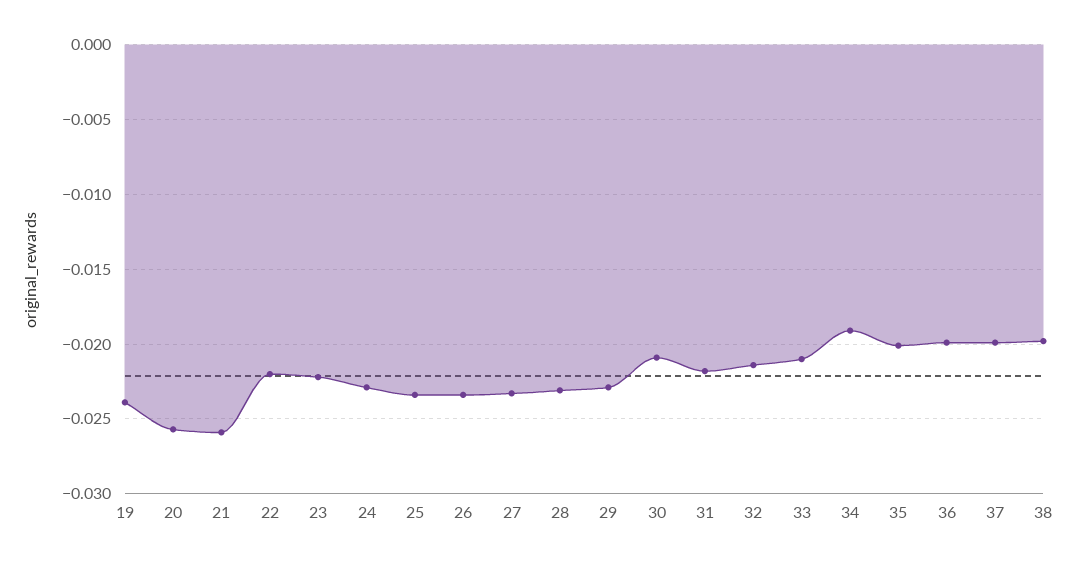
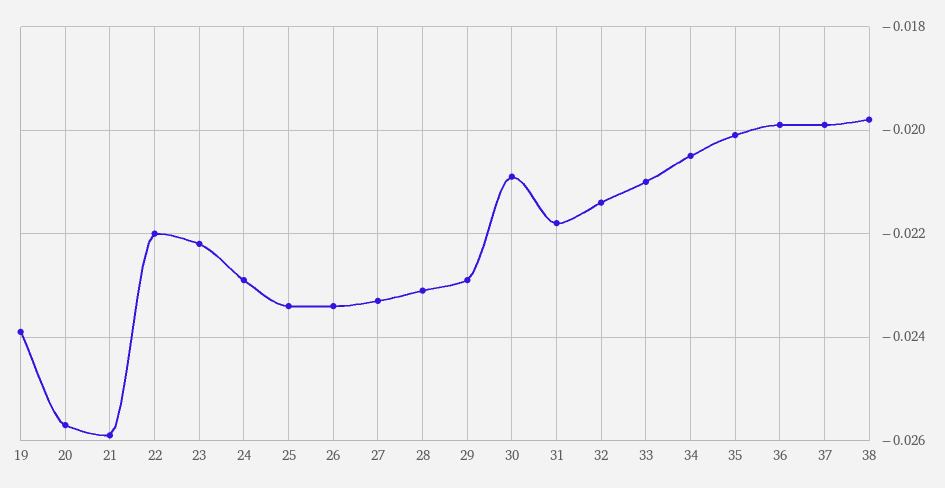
  {
    "19": -0.024,
    "20": -0.0255,
    "21": -0.026,
    "22": -0.022,
    "23": -0.022,
    "24": -0.023,
    "25": -0.0235,
    "26": -0.0235,
    "27": -0.0235,
    "28": -0.023,
    "29": -0.023,
    "30": -0.021,
    "31": -0.022,
    "32": -0.0215,
    "33": -0.021,
-   "34": -0.019,
+   "34": -0.0205,
    "35": -0.02,
    "36": -0.02,
    "37": -0.02,
    "38": -0.02
  }

